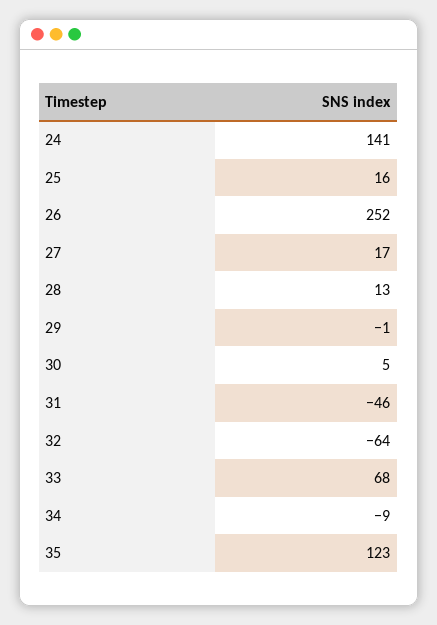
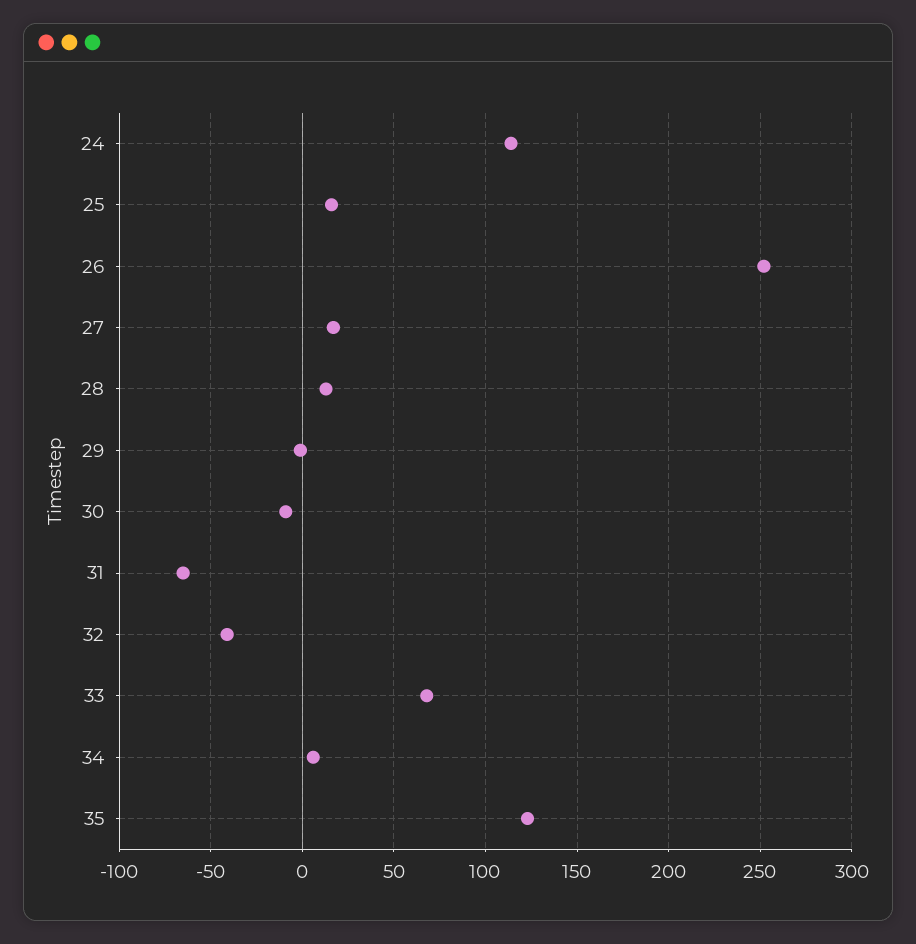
  {
-   "24": 141,
+   "24": 115,
    "25": 16,
    "26": 252,
    "27": 17,
    "28": 13,
    "29": -1,
-   "30": 5,
+   "30": -10,
-   "31": -46,
+   "31": -65,
-   "32": -64,
+   "32": -40,
    "33": 68,
-   "34": -9,
+   "34": 5,
    "35": 123
  }

